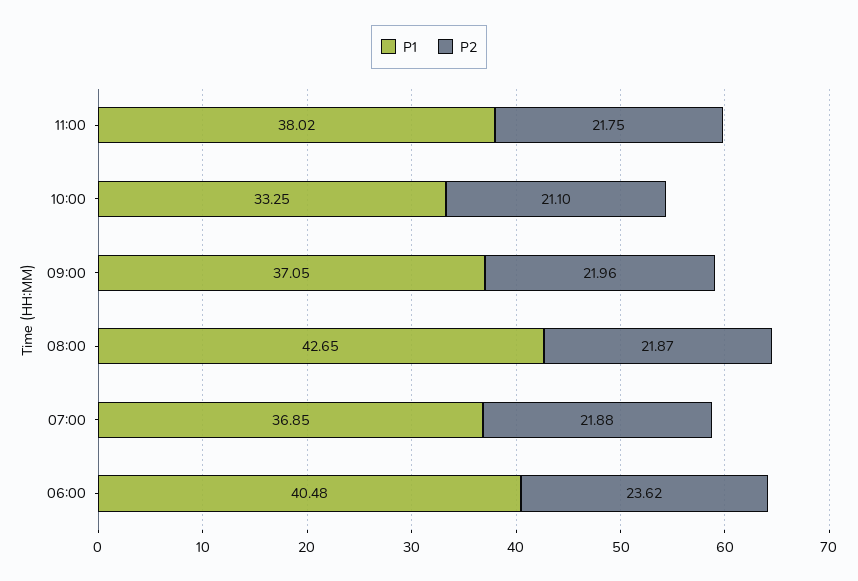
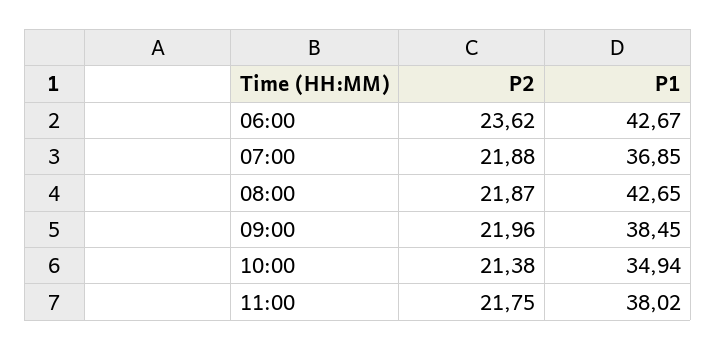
  {
    "P1": {
      "11:00": 38.02,
-     "10:00": 33.25,
+     "10:00": 34.94,
-     "09:00": 37.05,
+     "09:00": 38.45,
      "08:00": 42.65,
      "07:00": 36.85,
-     "06:00": 40.48
+     "06:00": 42.67
    },
    "P2": {
      "11:00": 21.75,
-     "10:00": 21.1,
+     "10:00": 21.38,
      "09:00": 21.96,
      "08:00": 21.87,
      "07:00": 21.88,
      "06:00": 23.62
    }
  }

